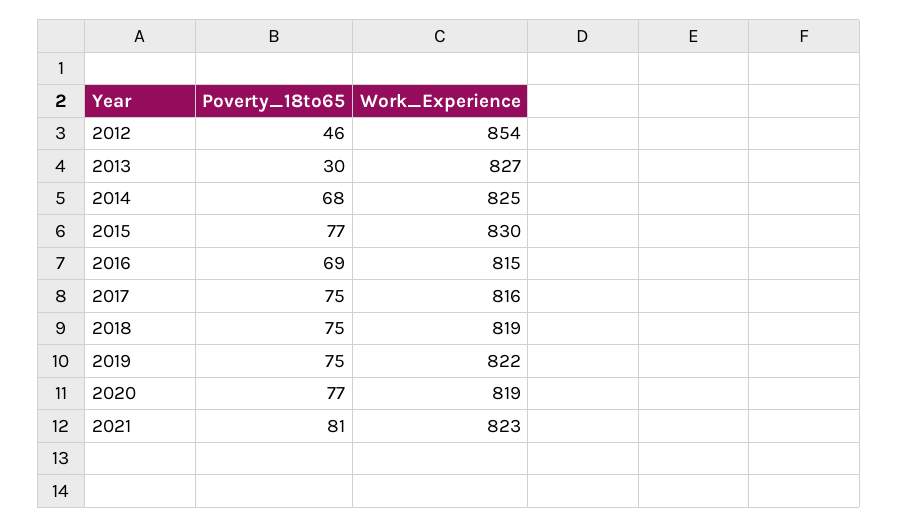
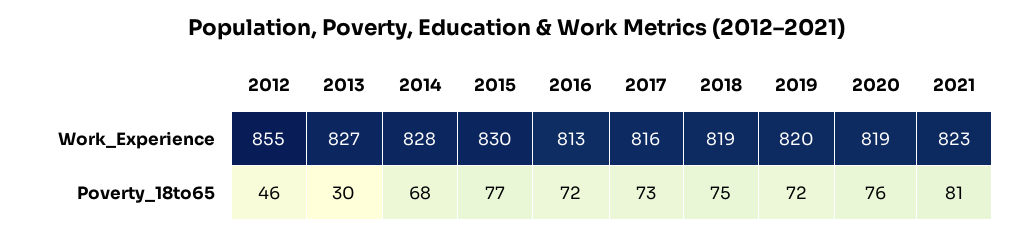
  {
    "Poverty_18to65": {
      "2012": 46,
      "2013": 30,
      "2014": 68,
      "2015": 77,
-     "2016": 69,
+     "2016": 72,
-     "2017": 75,
+     "2017": 73,
      "2018": 75,
-     "2019": 75,
+     "2019": 72,
-     "2020": 77,
+     "2020": 76,
      "2021": 81
    },
    "Work_Experience": {
-     "2012": 854,
+     "2012": 855,
      "2013": 827,
-     "2014": 825,
+     "2014": 828,
      "2015": 830,
-     "2016": 815,
+     "2016": 813,
      "2017": 816,
      "2018": 819,
-     "2019": 822,
+     "2019": 820,
      "2020": 819,
      "2021": 823
    }
  }

